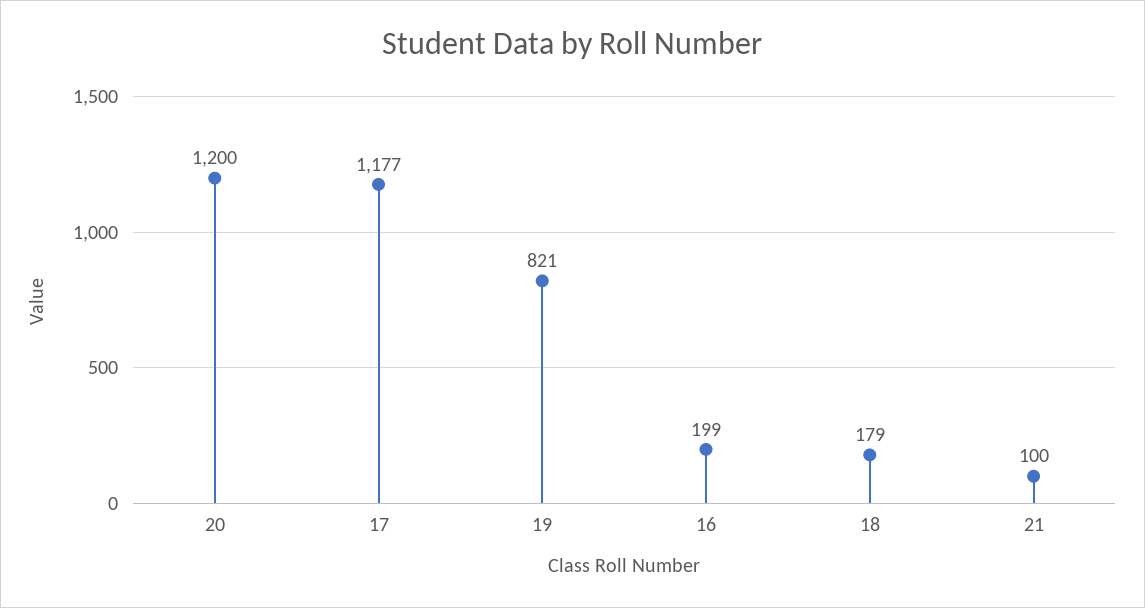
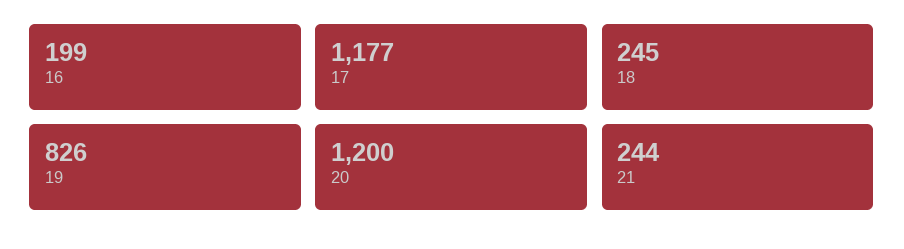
  {
    "20": 1200,
    "17": 1177,
-   "19": 821,
+   "19": 826,
    "16": 199,
-   "18": 179,
+   "18": 245,
-   "21": 100
+   "21": 244
  }

